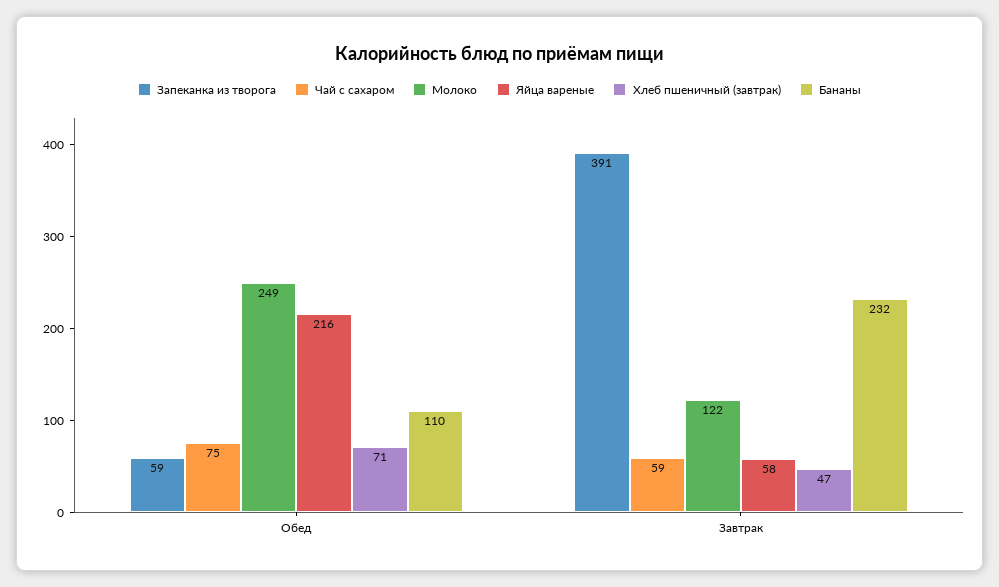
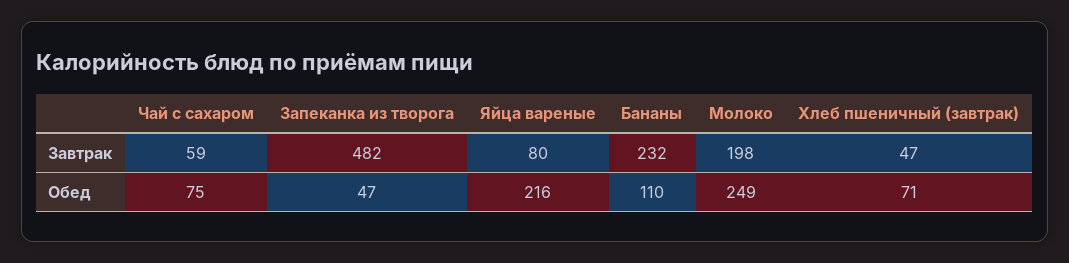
  {
    "Запеканка из творога": {
-     "Обед": 59,
+     "Обед": 47,
-     "Завтрак": 391
+     "Завтрак": 482
    },
    "Чай с сахаром": {
      "Обед": 75,
      "Завтрак": 59
    },
    "Молоко": {
      "Обед": 249,
-     "Завтрак": 122
+     "Завтрак": 198
    },
    "Яйца вареные": {
      "Обед": 216,
-     "Завтрак": 58
+     "Завтрак": 80
    },
    "Хлеб пшеничный (завтрак)": {
      "Обед": 71,
      "Завтрак": 47
    },
    "Бананы": {
      "Обед": 110,
      "Завтрак": 232
    }
  }

